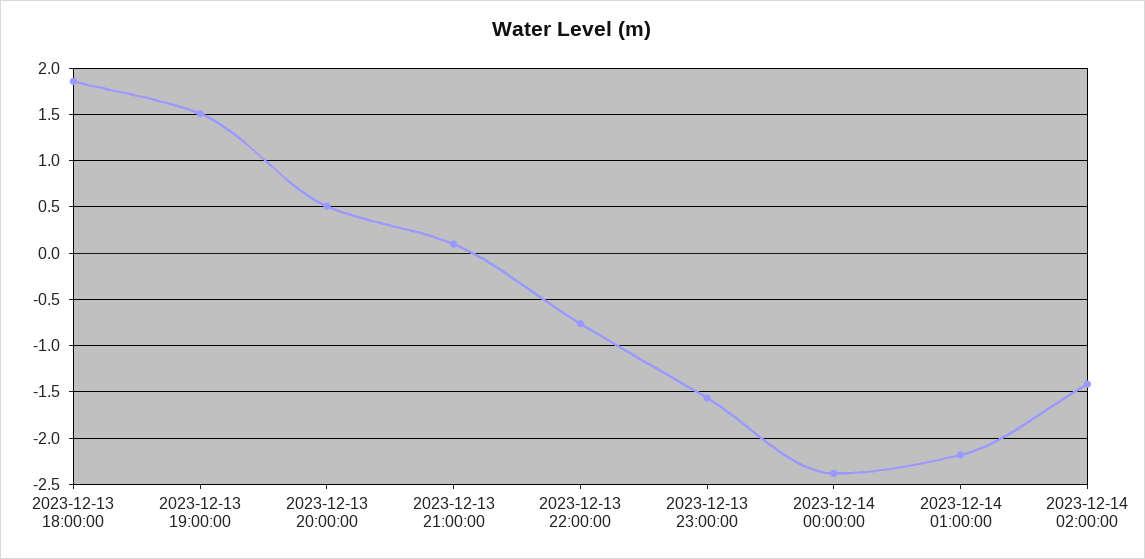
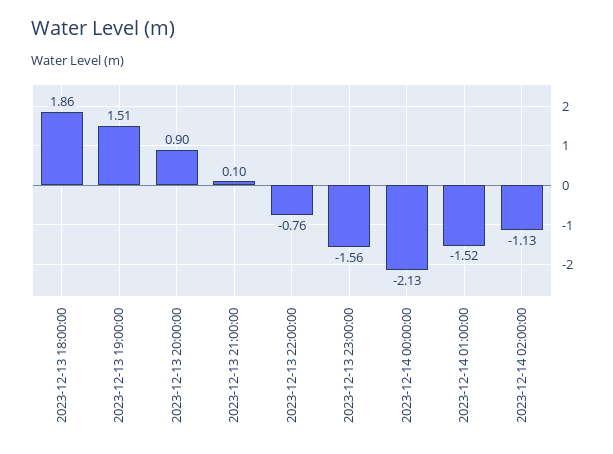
  {
    "2023-12-13 18:00:00": 1.86,
    "2023-12-13 19:00:00": 1.51,
-   "2023-12-13 20:00:00": 0.5,
+   "2023-12-13 20:00:00": 0.9,
    "2023-12-13 21:00:00": 0.1,
    "2023-12-13 22:00:00": -0.76,
    "2023-12-13 23:00:00": -1.56,
-   "2023-12-14 00:00:00": -2.4,
+   "2023-12-14 00:00:00": -2.13,
-   "2023-12-14 01:00:00": -2.2,
+   "2023-12-14 01:00:00": -1.52,
-   "2023-12-14 02:00:00": -1.4
+   "2023-12-14 02:00:00": -1.13
  }

